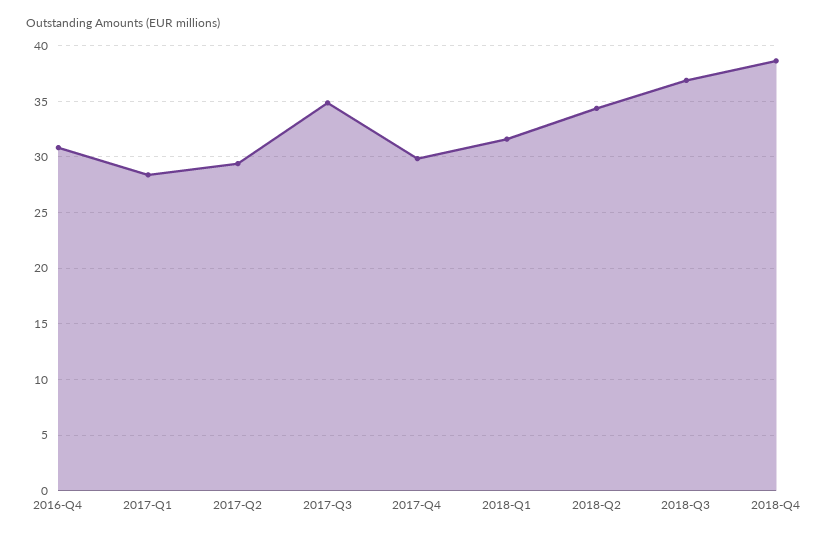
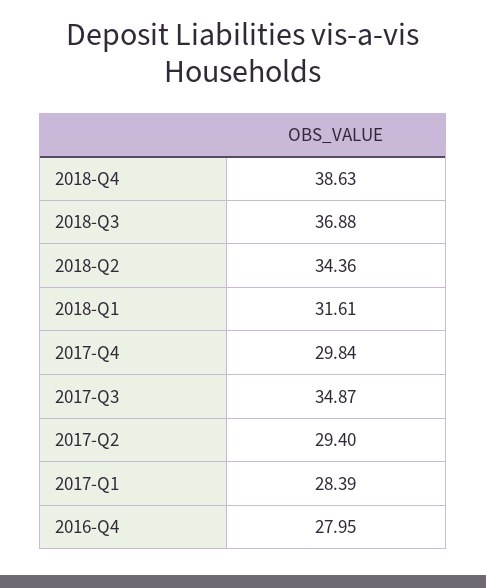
  {
-   "2016-Q4": 31,
+   "2016-Q4": 27.95,
    "2017-Q1": 28.39,
    "2017-Q2": 29.4,
    "2017-Q3": 34.87,
    "2017-Q4": 29.84,
    "2018-Q1": 31.61,
    "2018-Q2": 34.36,
    "2018-Q3": 36.88,
    "2018-Q4": 38.63
  }

